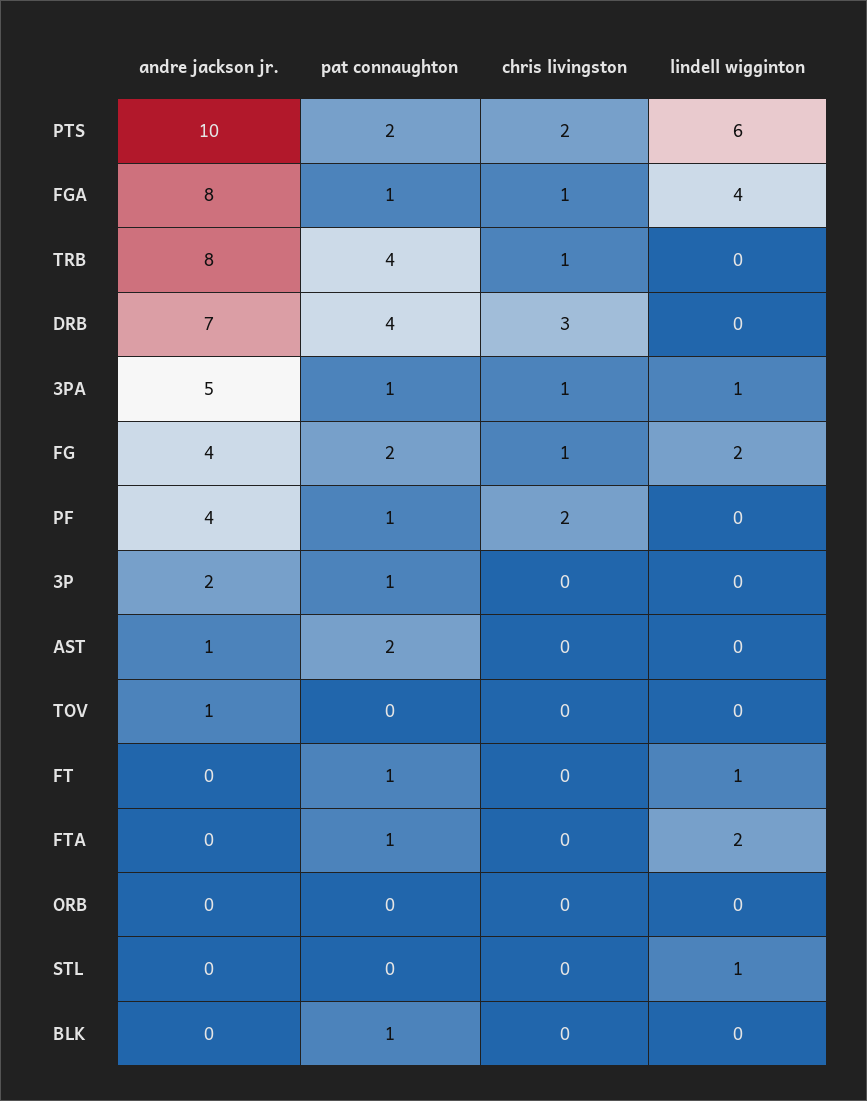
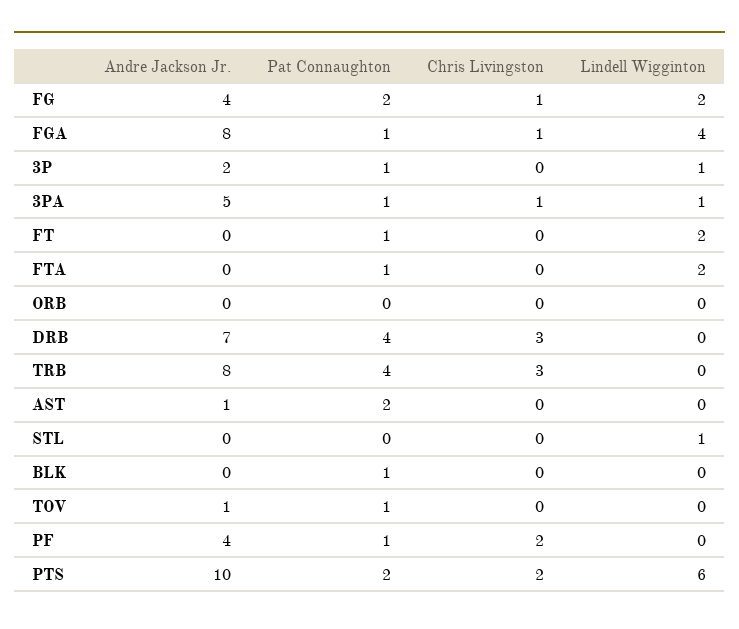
  {
    "andre jackson jr.": {
      "PTS": 10,
      "FGA": 8,
      "TRB": 8,
      "DRB": 7,
      "3PA": 5,
      "FG": 4,
      "PF": 4,
      "3P": 2,
      "AST": 1,
      "TOV": 1,
      "FT": 0,
      "FTA": 0,
      "ORB": 0,
      "STL": 0,
      "BLK": 0
    },
    "pat connaughton": {
      "PTS": 2,
      "FGA": 1,
      "TRB": 4,
      "DRB": 4,
      "3PA": 1,
      "FG": 2,
      "PF": 1,
      "3P": 1,
      "AST": 2,
-     "TOV": 0,
+     "TOV": 1,
      "FT": 1,
      "FTA": 1,
      "ORB": 0,
      "STL": 0,
      "BLK": 1
    },
    "chris livingston": {
      "PTS": 2,
      "FGA": 1,
-     "TRB": 1,
+     "TRB": 3,
      "DRB": 3,
      "3PA": 1,
      "FG": 1,
      "PF": 2,
      "3P": 0,
      "AST": 0,
      "TOV": 0,
      "FT": 0,
      "FTA": 0,
      "ORB": 0,
      "STL": 0,
      "BLK": 0
    },
    "lindell wigginton": {
      "PTS": 6,
      "FGA": 4,
      "TRB": 0,
      "DRB": 0,
      "3PA": 1,
      "FG": 2,
      "PF": 0,
-     "3P": 0,
+     "3P": 1,
      "AST": 0,
      "TOV": 0,
-     "FT": 1,
+     "FT": 2,
      "FTA": 2,
      "ORB": 0,
      "STL": 1,
      "BLK": 0
    }
  }

